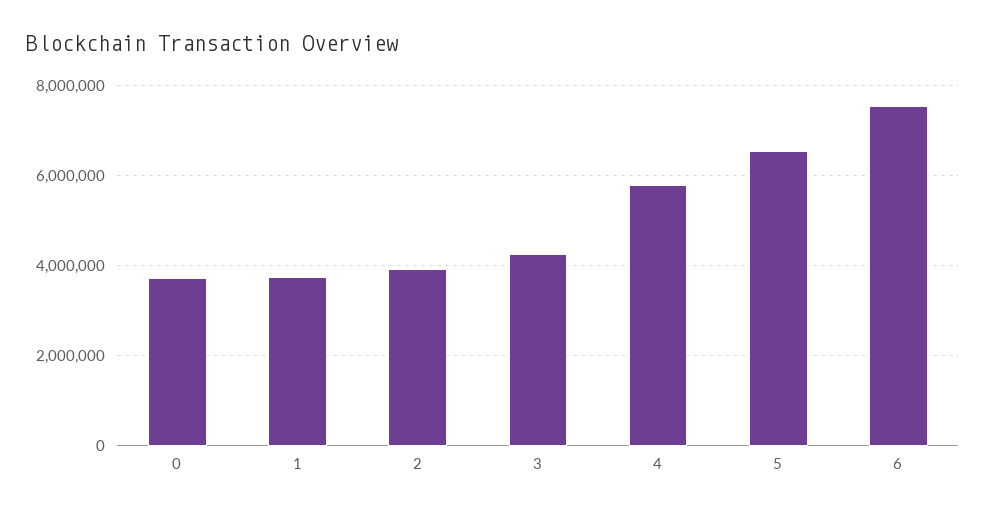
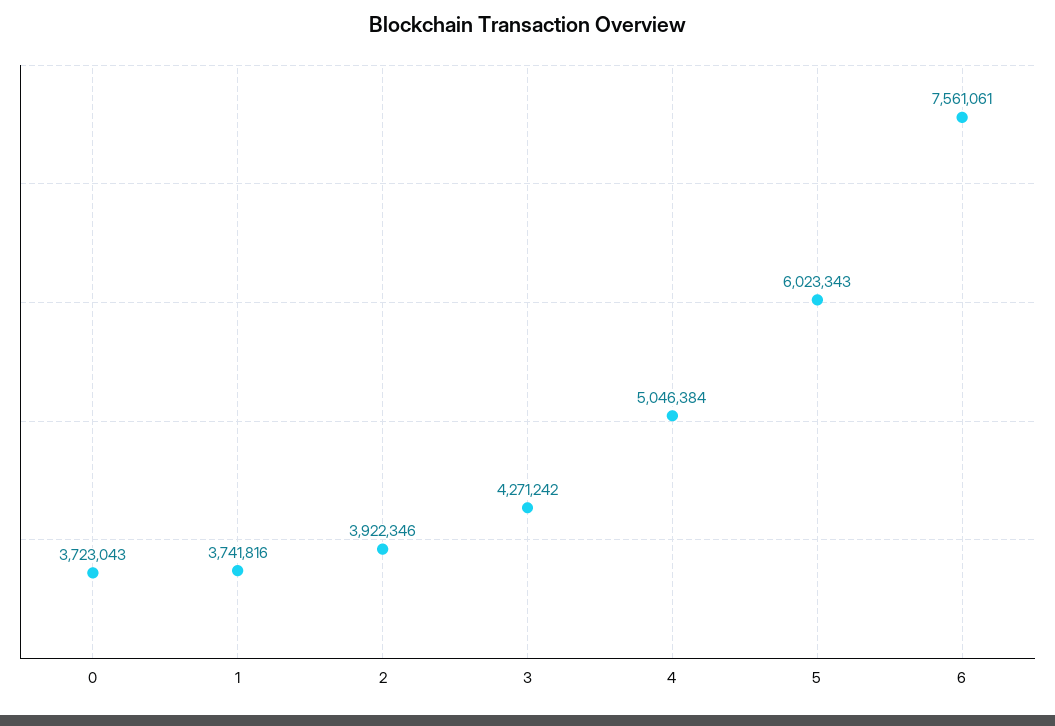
  {
    "0": 3723043,
    "1": 3741816,
    "2": 3922346,
    "3": 4271242,
-   "4": 5800000,
+   "4": 5046384,
-   "5": 6600000,
+   "5": 6023343,
    "6": 7561061
  }

